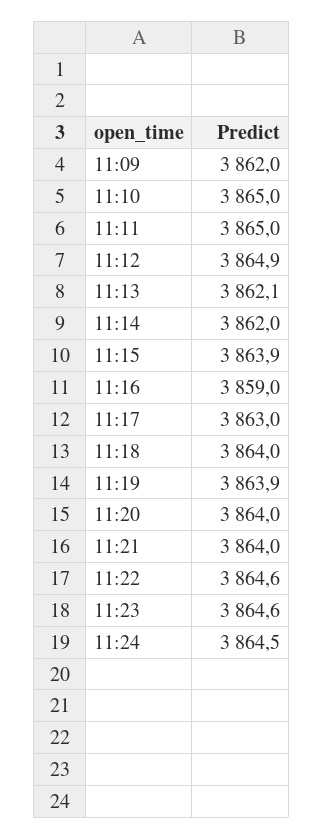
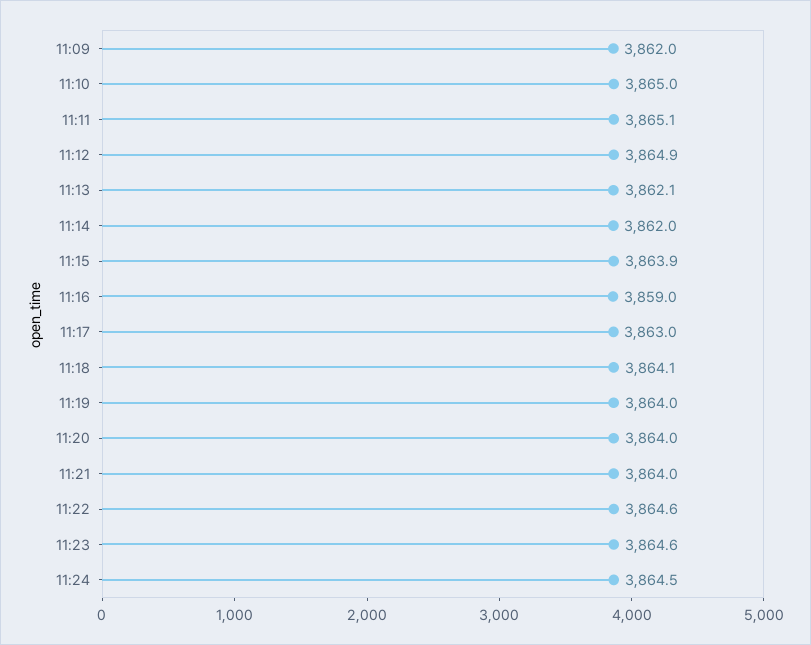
  {
    "11:09": 3862,
    "11:10": 3865,
-   "11:11": 3865,
+   "11:11": 3865.1,
    "11:12": 3864.9,
    "11:13": 3862.1,
    "11:14": 3862,
    "11:15": 3863.9,
    "11:16": 3859,
    "11:17": 3863,
-   "11:18": 3864,
+   "11:18": 3864.1,
-   "11:19": 3863.9,
+   "11:19": 3864,
    "11:20": 3864,
    "11:21": 3864,
    "11:22": 3864.6,
    "11:23": 3864.6,
    "11:24": 3864.5
  }

